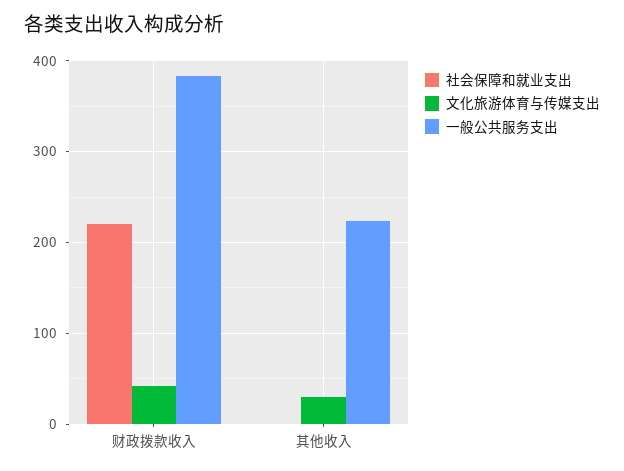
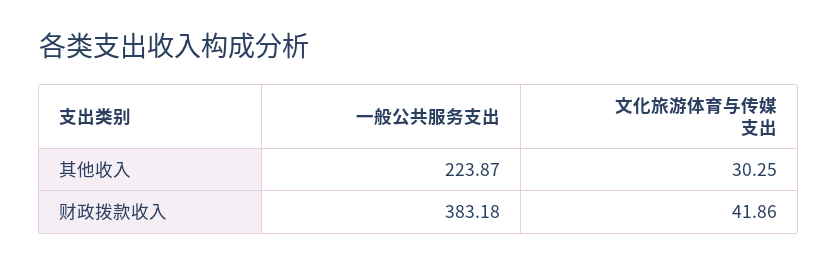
  {
-   "社会保障和就业支出": {
-     "财政拨款收入": 220,
-     "其他收入": 0
-   },
    "文化旅游体育与传媒支出": {
      "财政拨款收入": 41.86,
      "其他收入": 30.25
    },
    "一般公共服务支出": {
      "财政拨款收入": 383.18,
      "其他收入": 223.87
    }
  }

